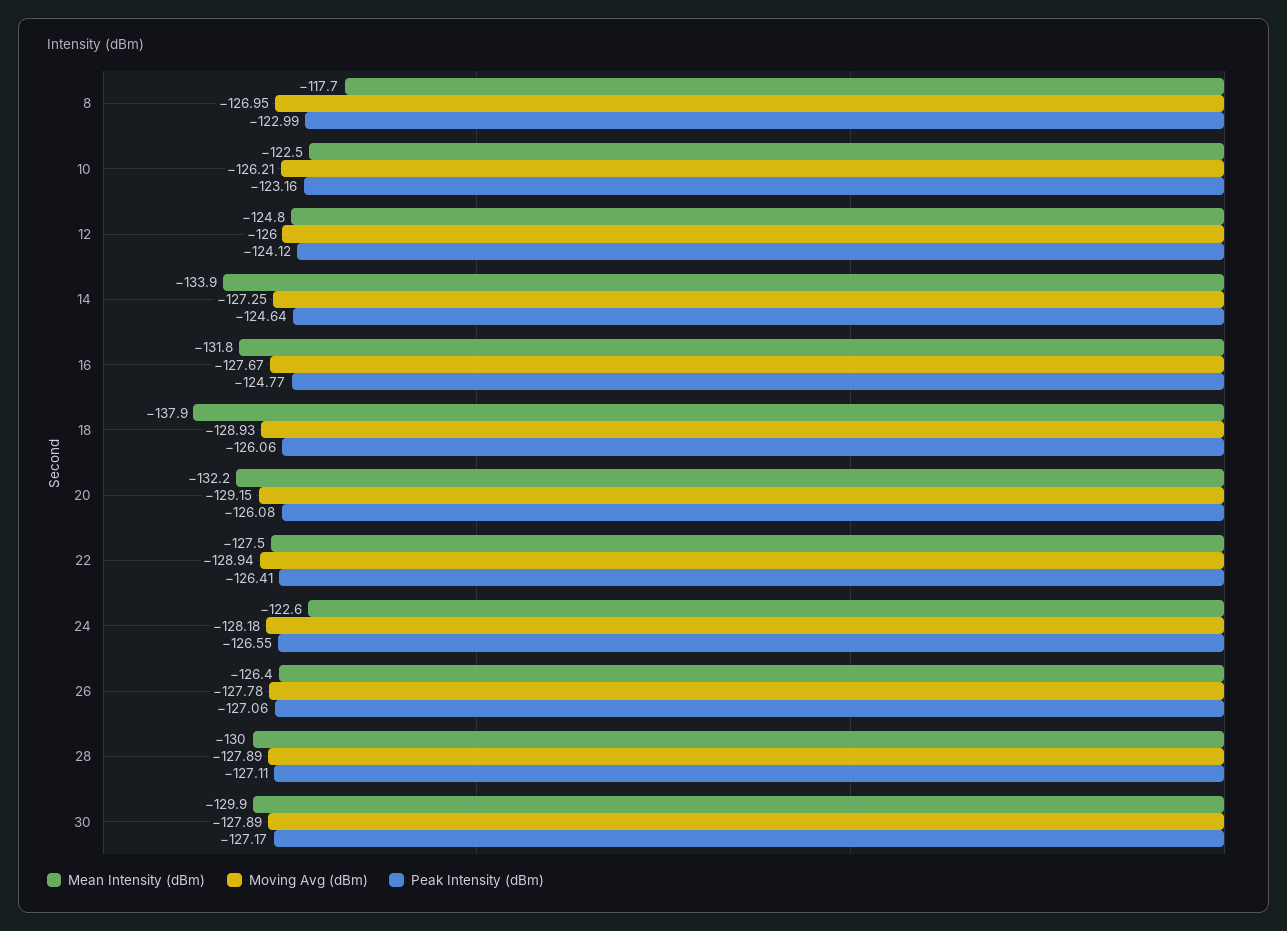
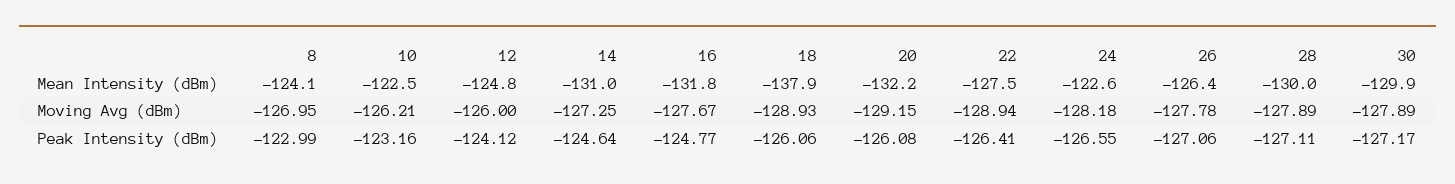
  {
    "Mean Intensity (dBm)": {
-     "8": -117.7,
+     "8": -124.1,
      "10": -122.5,
      "12": -124.8,
-     "14": -133.9,
+     "14": -131,
      "16": -131.8,
      "18": -137.9,
      "20": -132.2,
      "22": -127.5,
      "24": -122.6,
      "26": -126.4,
      "28": -130,
      "30": -129.9
    },
    "Moving Avg (dBm)": {
      "8": -126.95,
      "10": -126.21,
      "12": -126,
      "14": -127.25,
      "16": -127.67,
      "18": -128.93,
      "20": -129.15,
      "22": -128.94,
      "24": -128.18,
      "26": -127.78,
      "28": -127.89,
      "30": -127.89
    },
    "Peak Intensity (dBm)": {
      "8": -122.99,
      "10": -123.16,
      "12": -124.12,
      "14": -124.64,
      "16": -124.77,
      "18": -126.06,
      "20": -126.08,
      "22": -126.41,
      "24": -126.55,
      "26": -127.06,
      "28": -127.11,
      "30": -127.17
    }
  }

